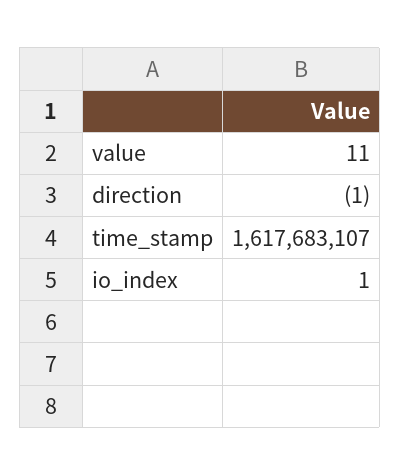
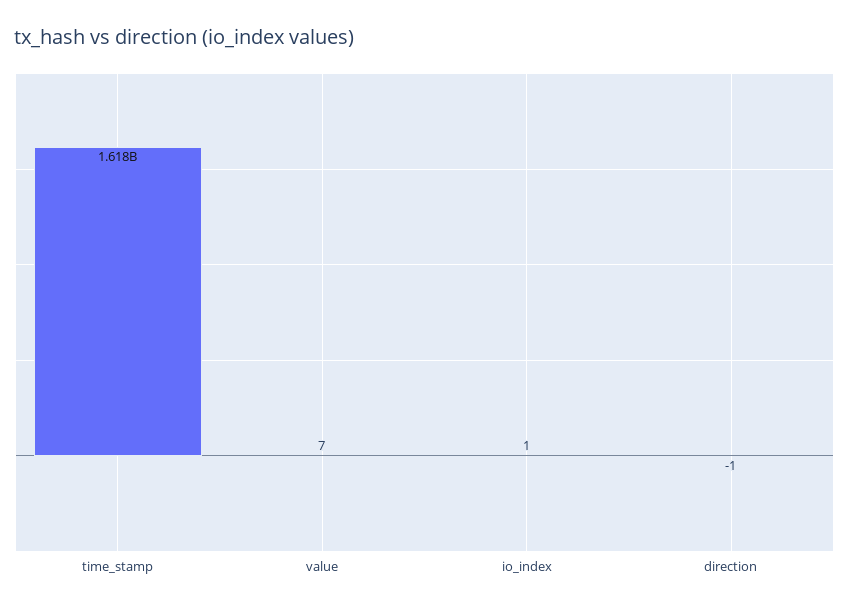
  {
-   "value": 11,
+   "value": 7,
    "direction": -1,
    "time_stamp": 1617683107,
    "io_index": 1
  }

